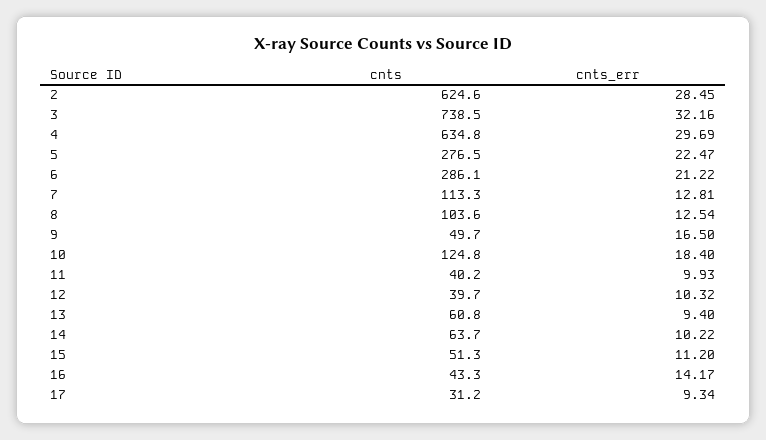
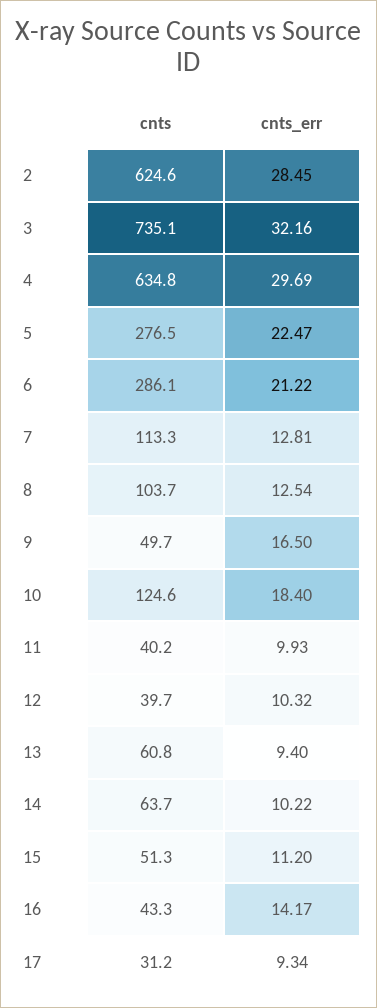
  {
    "cnts": {
      "2": 624.6,
-     "3": 738.5,
+     "3": 735.1,
      "4": 634.8,
      "5": 276.5,
      "6": 286.1,
      "7": 113.3,
-     "8": 103.6,
+     "8": 103.7,
      "9": 49.7,
-     "10": 124.8,
+     "10": 124.6,
      "11": 40.2,
      "12": 39.7,
      "13": 60.8,
      "14": 63.7,
      "15": 51.3,
      "16": 43.3,
      "17": 31.2
    },
    "cnts_err": {
      "2": 28.45,
      "3": 32.16,
      "4": 29.69,
      "5": 22.47,
      "6": 21.22,
      "7": 12.81,
      "8": 12.54,
      "9": 16.5,
      "10": 18.4,
      "11": 9.93,
      "12": 10.32,
      "13": 9.4,
      "14": 10.22,
      "15": 11.2,
      "16": 14.17,
      "17": 9.34
    }
  }

